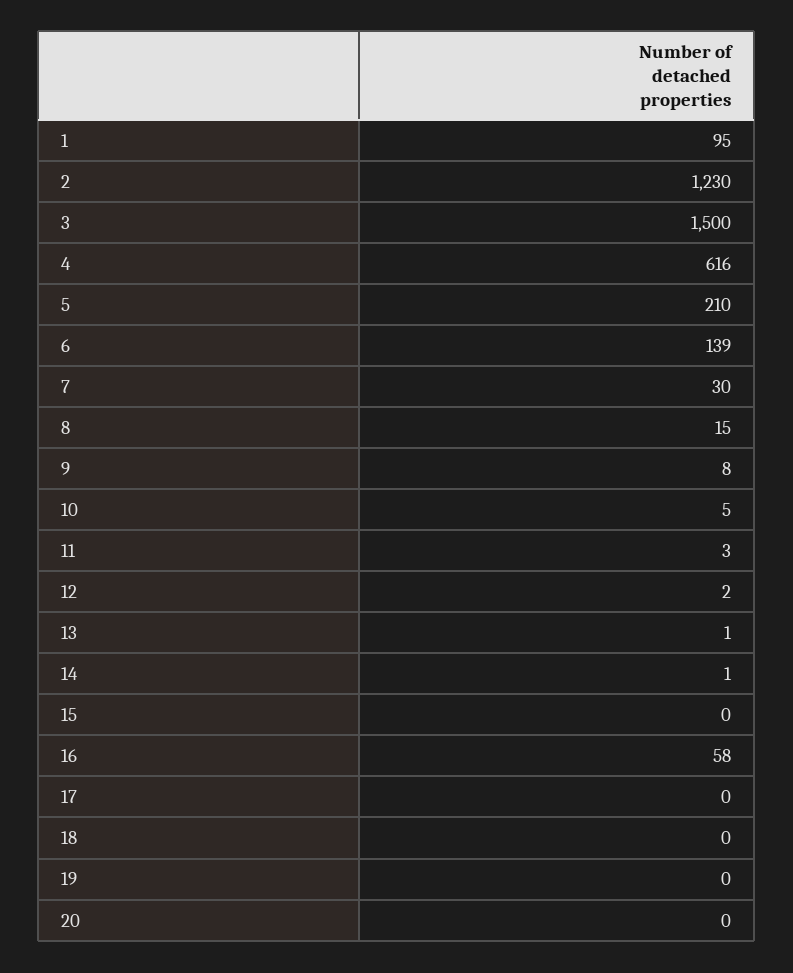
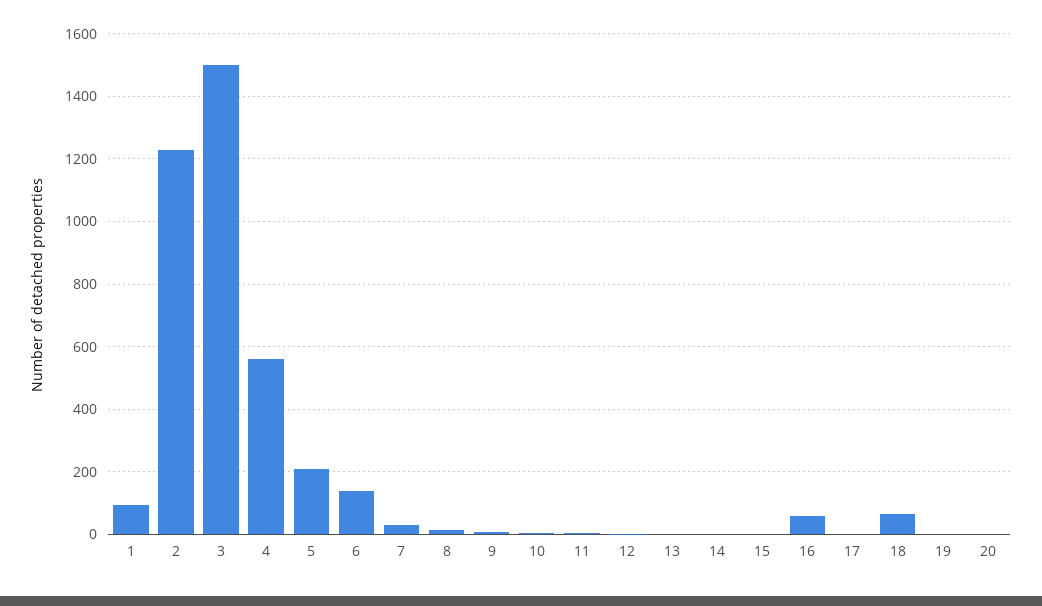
  {
    "1": 95,
    "2": 1230,
    "3": 1500,
-   "4": 616,
+   "4": 560,
    "5": 210,
    "6": 139,
    "7": 30,
    "8": 15,
    "9": 8,
    "10": 5,
    "11": 3,
    "12": 2,
    "13": 1,
    "14": 1,
    "15": 0,
    "16": 58,
    "17": 0,
-   "18": 0,
+   "18": 60,
    "19": 0,
    "20": 0
  }

